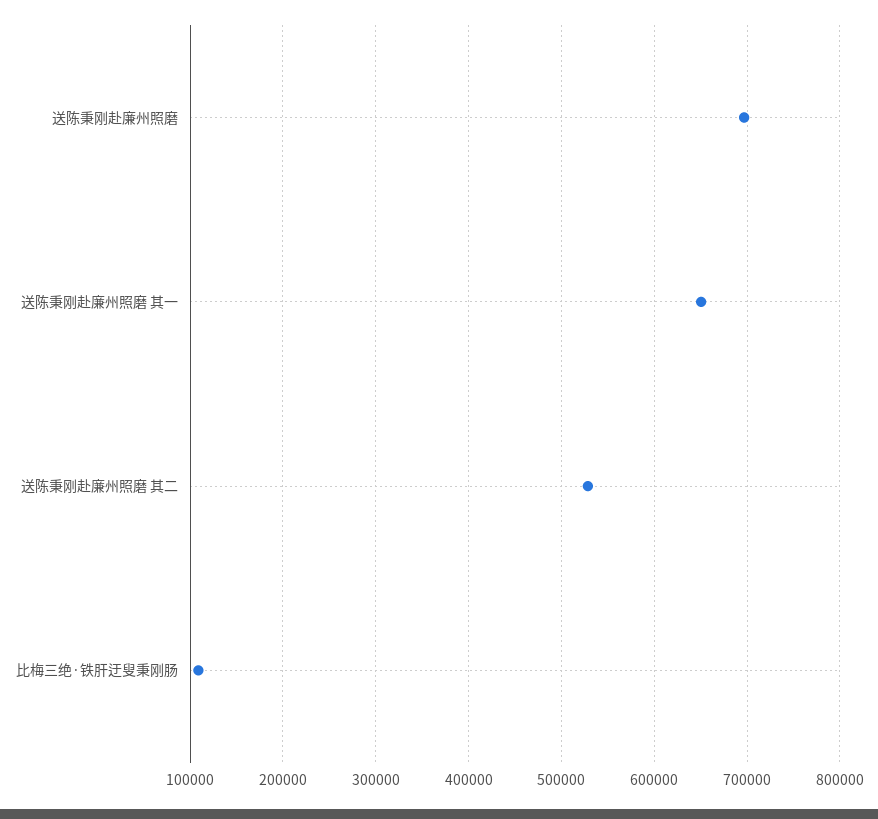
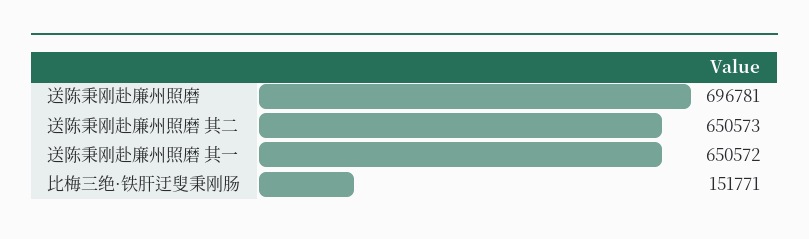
  {
    "送陈秉刚赴廉州照磨": 696781,
    "送陈秉刚赴廉州照磨 其一": 650572,
-   "送陈秉刚赴廉州照磨 其二": 530000,
+   "送陈秉刚赴廉州照磨 其二": 650573,
-   "比梅三绝·铁肝迂叟秉刚肠": 110000
+   "比梅三绝·铁肝迂叟秉刚肠": 151771
  }

